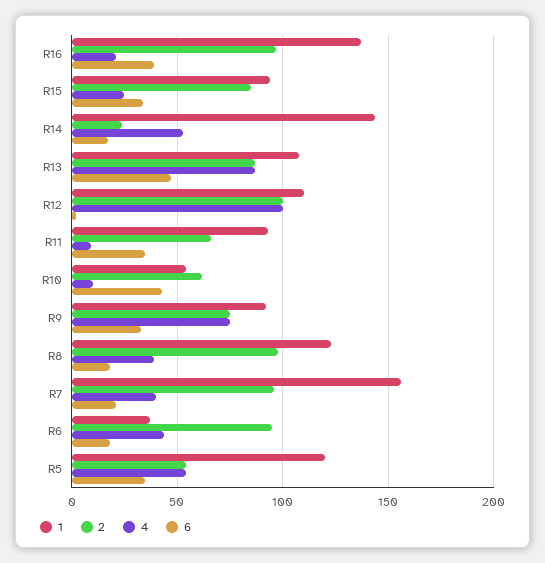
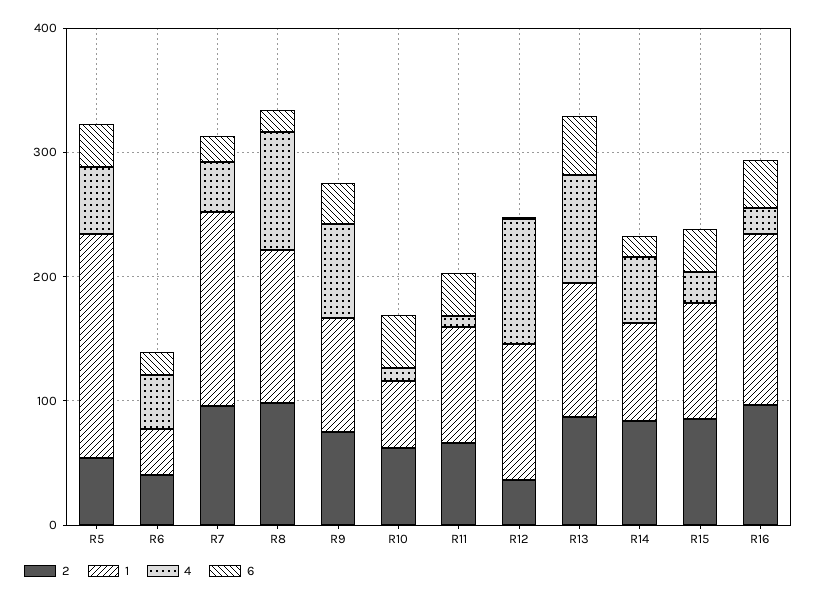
  {
    "1": {
      "R16": 135,
      "R15": 95,
-     "R14": 145,
+     "R14": 80,
      "R13": 110,
      "R12": 110,
      "R11": 95,
      "R10": 55,
      "R9": 90,
      "R8": 125,
      "R7": 155,
      "R6": 35,
-     "R5": 120
+     "R5": 180
    },
    "2": {
      "R16": 95,
      "R15": 85,
-     "R14": 25,
+     "R14": 80,
      "R13": 85,
-     "R12": 100,
+     "R12": 40,
      "R11": 65,
      "R10": 60,
      "R9": 75,
      "R8": 100,
      "R7": 95,
-     "R6": 95,
+     "R6": 40,
      "R5": 55
    },
    "4": {
      "R16": 20,
      "R15": 25,
      "R14": 55,
      "R13": 85,
      "R12": 100,
      "R11": 10,
      "R10": 10,
      "R9": 75,
-     "R8": 40,
+     "R8": 100,
      "R7": 40,
      "R6": 45,
      "R5": 55
    },
    "6": {
      "R16": 40,
      "R15": 35,
      "R14": 15,
      "R13": 45,
      "R12": 0,
      "R11": 35,
      "R10": 45,
      "R9": 35,
      "R8": 20,
      "R7": 20,
      "R6": 20,
      "R5": 35
    }
  }

